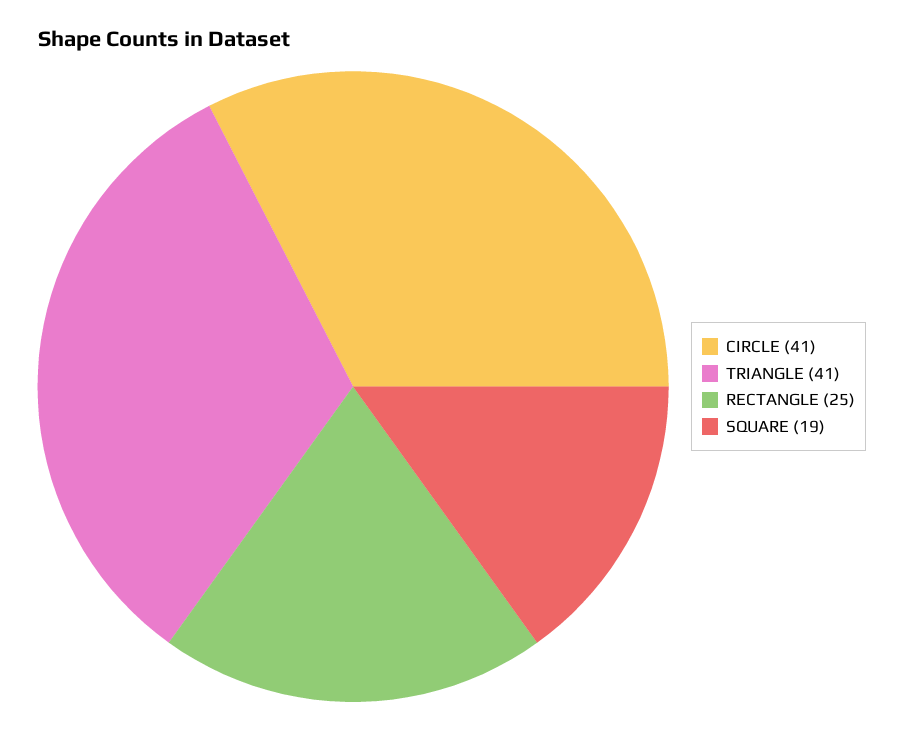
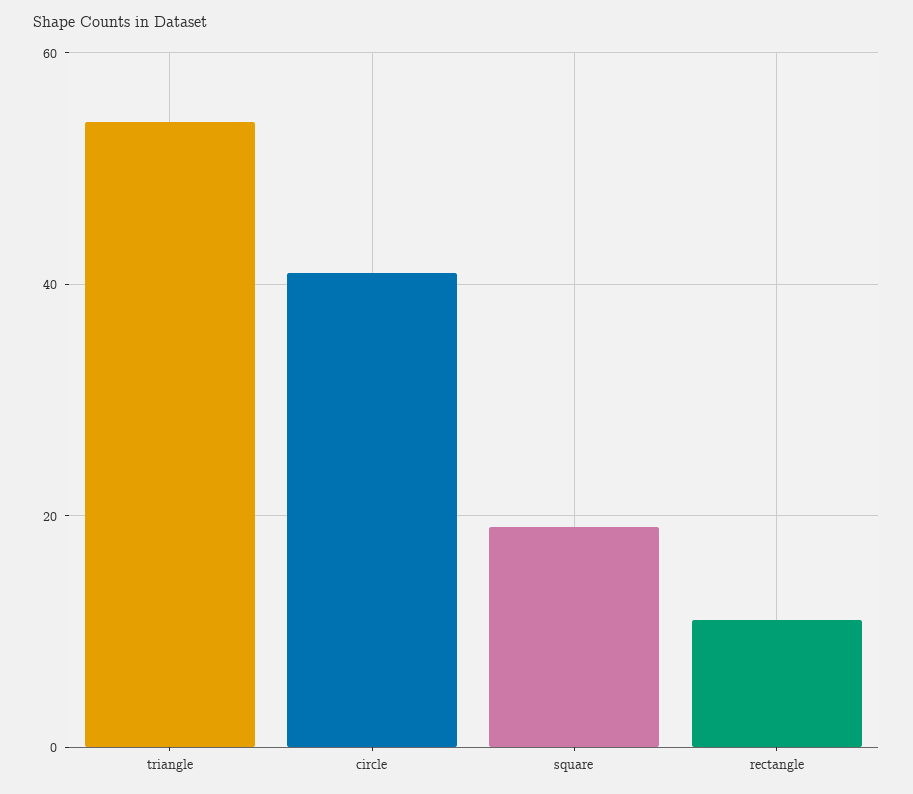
  {
    "CIRCLE": 41,
-   "TRIANGLE": 41,
+   "TRIANGLE": 55,
-   "RECTANGLE": 25,
+   "RECTANGLE": 10,
    "SQUARE": 19
  }

